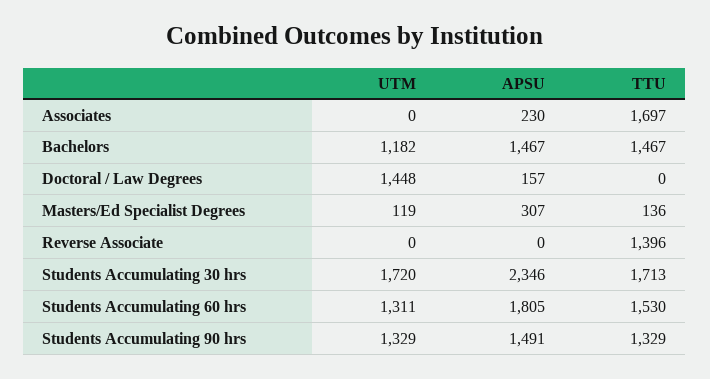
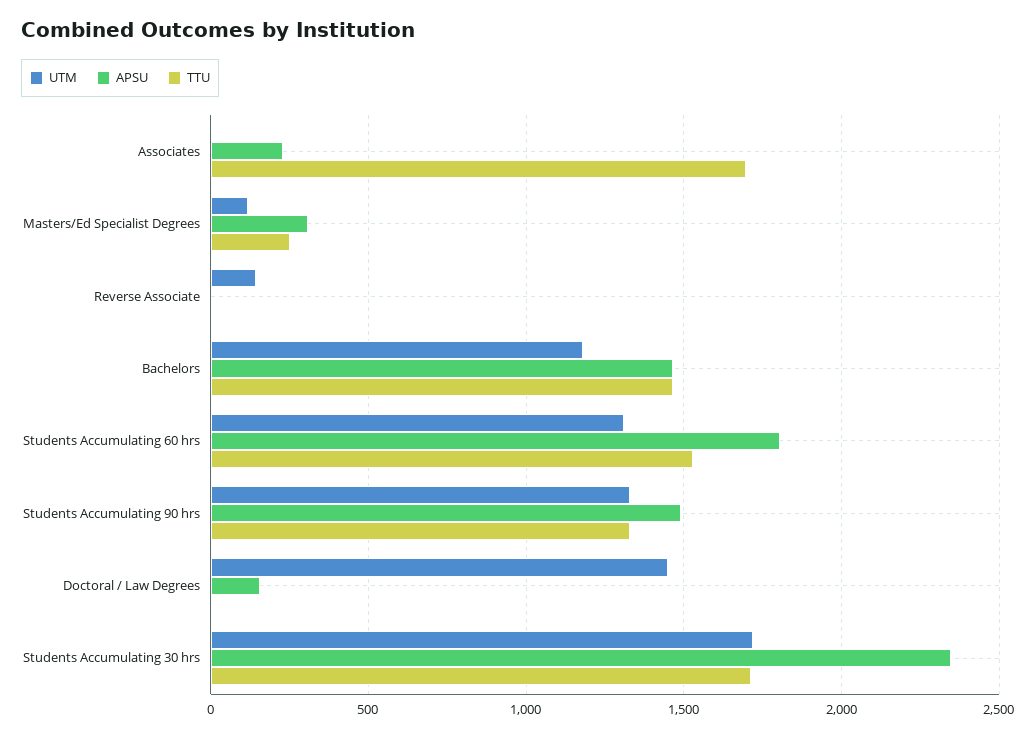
  {
    "UTM": {
      "Associates": 0,
      "Bachelors": 1182,
      "Doctoral / Law Degrees": 1448,
      "Masters/Ed Specialist Degrees": 119,
-     "Reverse Associate": 0,
+     "Reverse Associate": 150,
      "Students Accumulating 30 hrs": 1720,
      "Students Accumulating 60 hrs": 1311,
      "Students Accumulating 90 hrs": 1329
    },
    "APSU": {
      "Associates": 230,
      "Bachelors": 1467,
      "Doctoral / Law Degrees": 157,
      "Masters/Ed Specialist Degrees": 307,
      "Reverse Associate": 0,
      "Students Accumulating 30 hrs": 2346,
      "Students Accumulating 60 hrs": 1805,
      "Students Accumulating 90 hrs": 1491
    },
    "TTU": {
      "Associates": 1697,
      "Bachelors": 1467,
      "Doctoral / Law Degrees": 0,
-     "Masters/Ed Specialist Degrees": 136,
+     "Masters/Ed Specialist Degrees": 250,
-     "Reverse Associate": 1396,
+     "Reverse Associate": 0,
      "Students Accumulating 30 hrs": 1713,
      "Students Accumulating 60 hrs": 1530,
      "Students Accumulating 90 hrs": 1329
    }
  }

